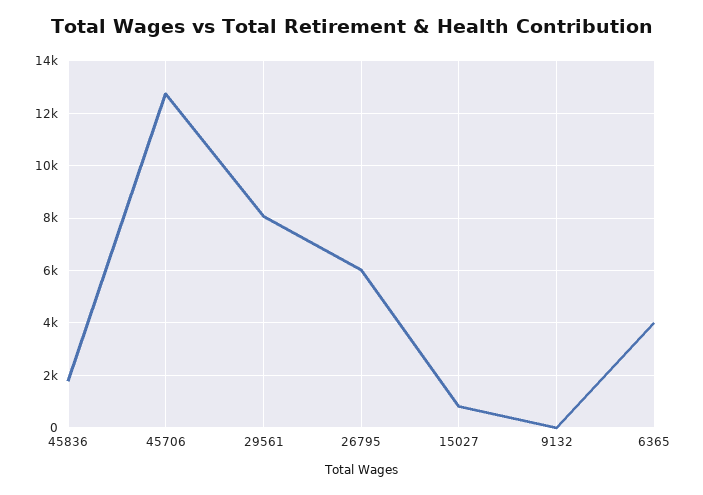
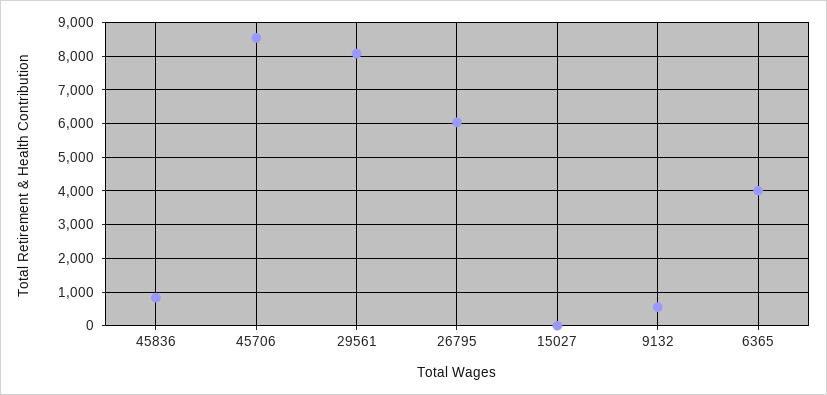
  {
-   "45836": 1750,
+   "45836": 800,
-   "45706": 12750,
+   "45706": 8600,
    "29561": 8000,
    "26795": 6000,
-   "15027": 750,
+   "15027": 0,
-   "9132": 0,
+   "9132": 600,
    "6365": 4000
  }

